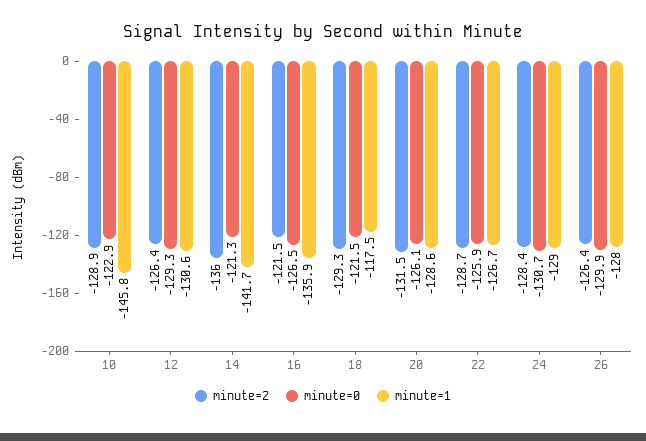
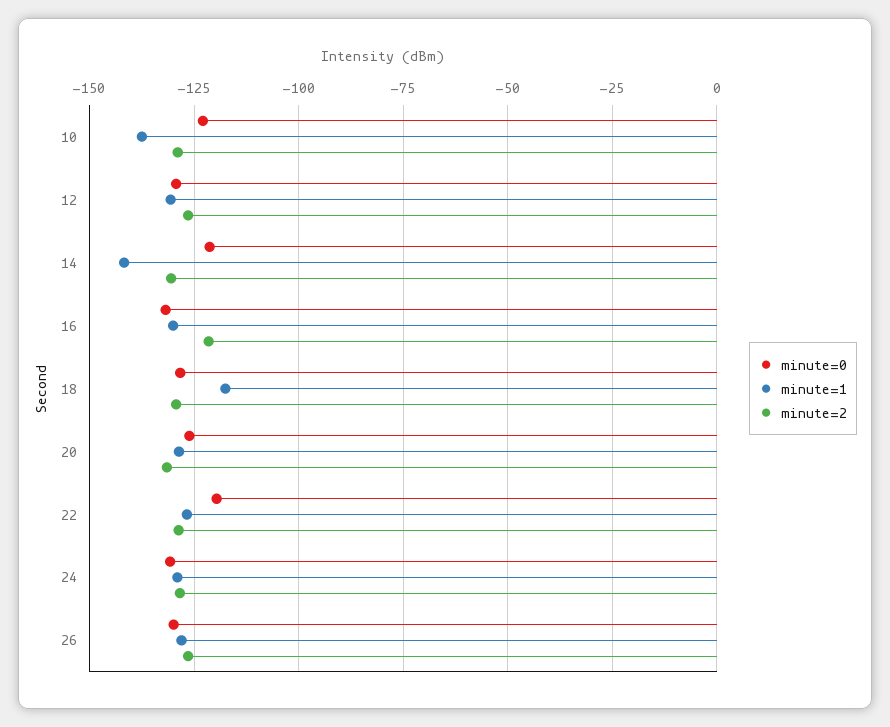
  {
    "minute=2": {
      "10": -128.9,
      "12": -126.4,
-     "14": -136,
+     "14": -130,
      "16": -121.5,
      "18": -129.3,
      "20": -131.5,
      "22": -128.7,
      "24": -128.4,
      "26": -126.4
    },
    "minute=0": {
      "10": -122.9,
      "12": -129.3,
      "14": -121.3,
-     "16": -126.5,
+     "16": -132.5,
-     "18": -121.5,
+     "18": -127.5,
      "20": -126.1,
-     "22": -125.9,
+     "22": -120,
      "24": -130.7,
      "26": -129.9
    },
    "minute=1": {
-     "10": -145.8,
+     "10": -137.5,
      "12": -130.6,
      "14": -141.7,
-     "16": -135.9,
+     "16": -130,
      "18": -117.5,
      "20": -128.6,
      "22": -126.7,
      "24": -129,
      "26": -128
    }
  }

